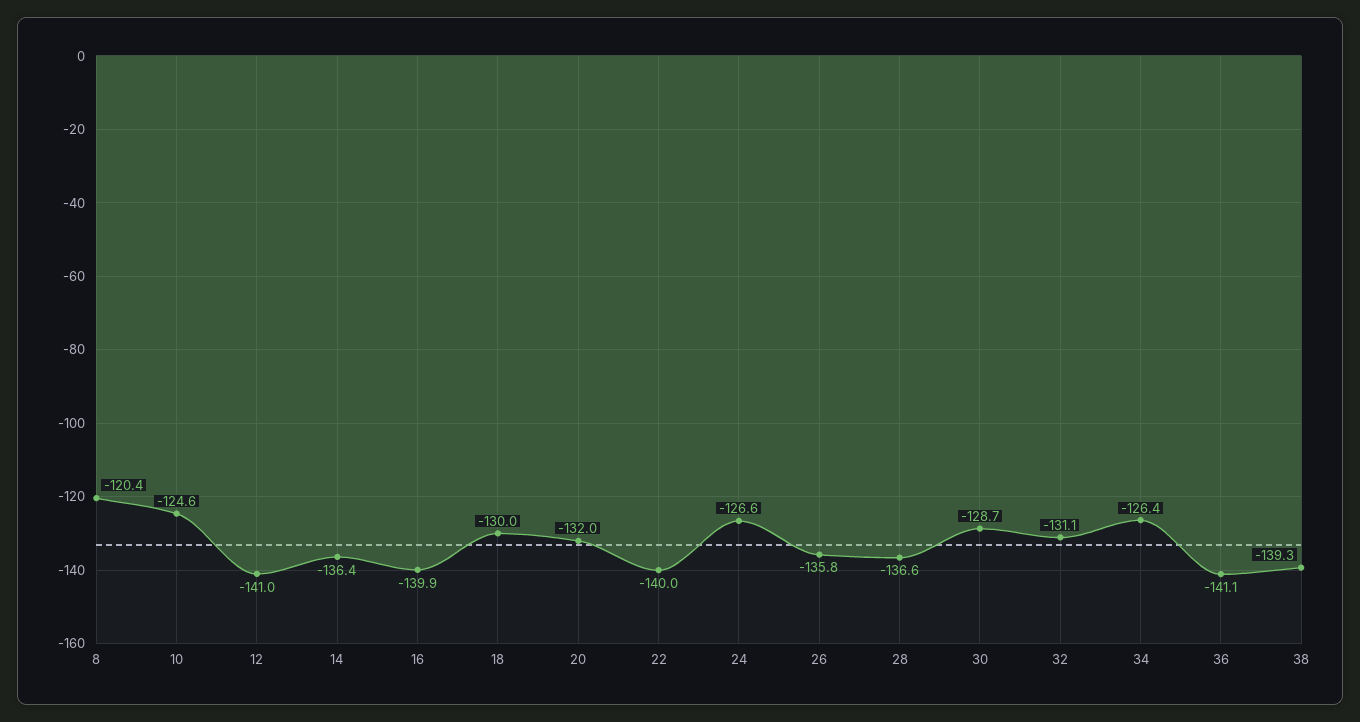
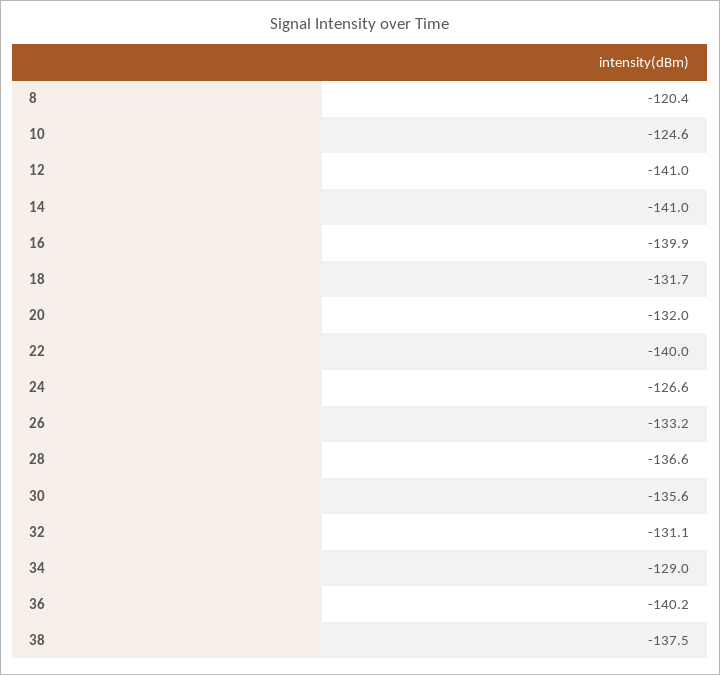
  {
    "8": -120.4,
    "10": -124.6,
    "12": -141,
-   "14": -136.4,
+   "14": -141,
    "16": -139.9,
-   "18": -130,
+   "18": -131.7,
    "20": -132,
    "22": -140,
    "24": -126.6,
-   "26": -135.8,
+   "26": -133.2,
    "28": -136.6,
-   "30": -128.7,
+   "30": -135.6,
    "32": -131.1,
-   "34": -126.4,
+   "34": -129,
-   "36": -141.1,
+   "36": -140.2,
-   "38": -139.3
+   "38": -137.5
  }

